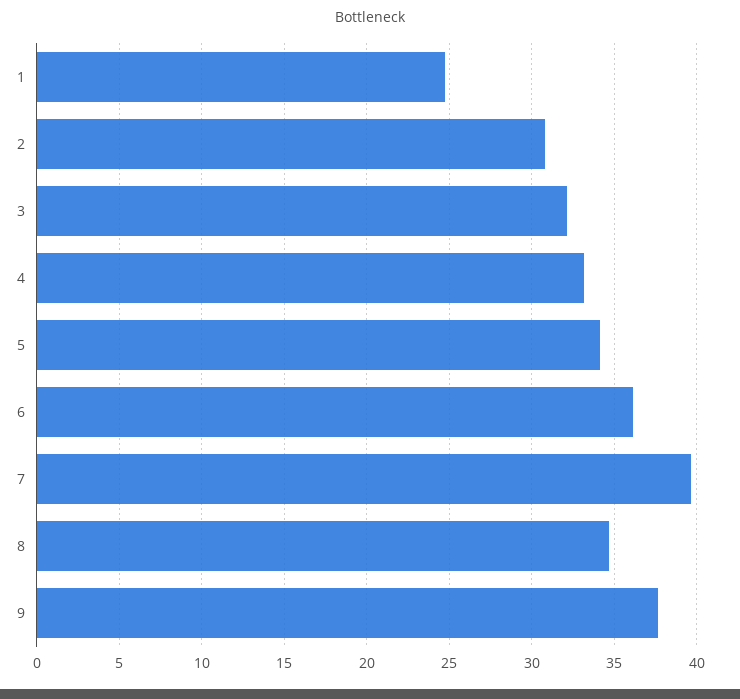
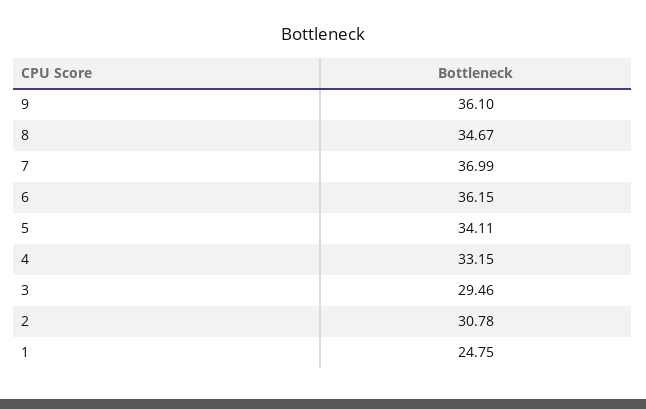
  {
    "1": 24.75,
    "2": 30.78,
-   "3": 32,
+   "3": 29.46,
    "4": 33.15,
    "5": 34.11,
    "6": 36.15,
-   "7": 39.5,
+   "7": 36.99,
    "8": 34.67,
-   "9": 37.5
+   "9": 36.1
  }

